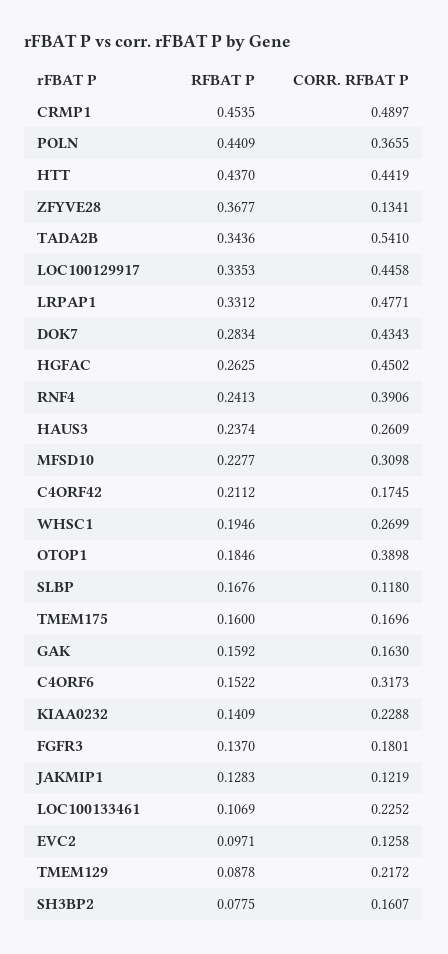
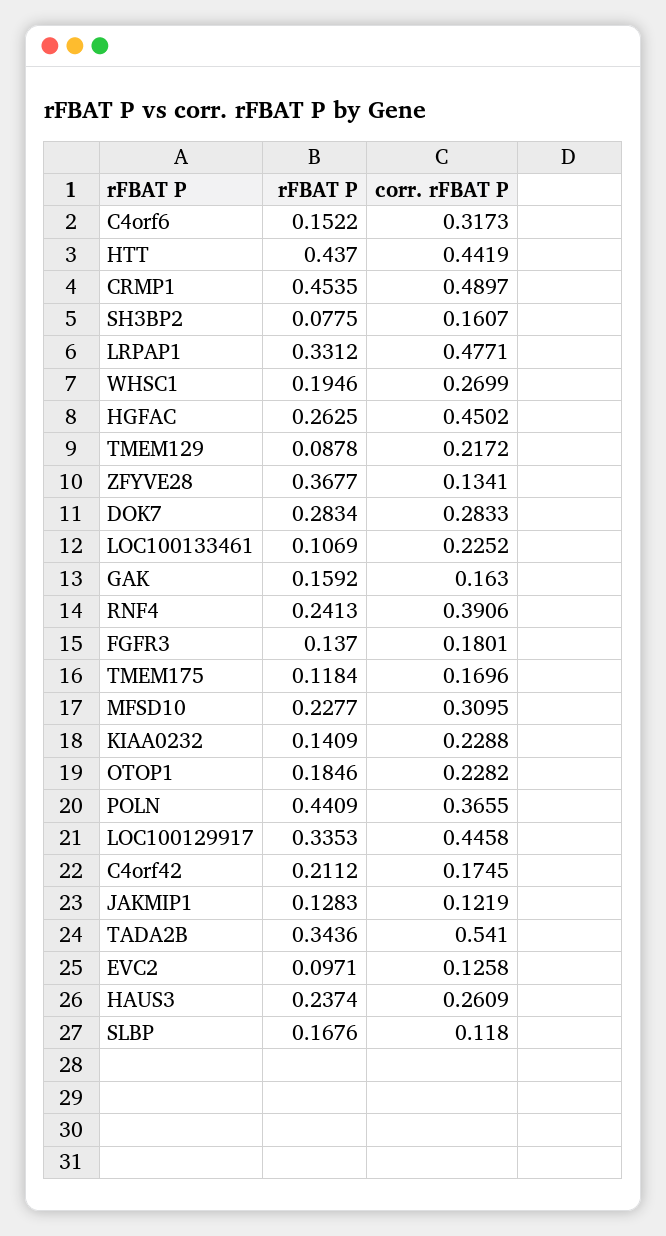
  {
    "RFBAT P": {
      "CRMP1": 0.4535,
      "POLN": 0.4409,
      "HTT": 0.437,
      "ZFYVE28": 0.3677,
      "TADA2B": 0.3436,
      "LOC100129917": 0.3353,
      "LRPAP1": 0.3312,
      "DOK7": 0.2834,
      "HGFAC": 0.2625,
      "RNF4": 0.2413,
      "HAUS3": 0.2374,
      "MFSD10": 0.2277,
      "C4ORF42": 0.2112,
      "WHSC1": 0.1946,
      "OTOP1": 0.1846,
      "SLBP": 0.1676,
-     "TMEM175": 0.16,
+     "TMEM175": 0.1184,
      "GAK": 0.1592,
      "C4ORF6": 0.1522,
      "KIAA0232": 0.1409,
      "FGFR3": 0.137,
      "JAKMIP1": 0.1283,
      "LOC100133461": 0.1069,
      "EVC2": 0.0971,
      "TMEM129": 0.0878,
      "SH3BP2": 0.0775
    },
    "CORR. RFBAT P": {
      "CRMP1": 0.4897,
      "POLN": 0.3655,
      "HTT": 0.4419,
      "ZFYVE28": 0.1341,
      "TADA2B": 0.541,
      "LOC100129917": 0.4458,
      "LRPAP1": 0.4771,
-     "DOK7": 0.4343,
+     "DOK7": 0.2833,
      "HGFAC": 0.4502,
      "RNF4": 0.3906,
      "HAUS3": 0.2609,
-     "MFSD10": 0.3098,
+     "MFSD10": 0.3095,
      "C4ORF42": 0.1745,
      "WHSC1": 0.2699,
-     "OTOP1": 0.3898,
+     "OTOP1": 0.2282,
      "SLBP": 0.118,
      "TMEM175": 0.1696,
      "GAK": 0.163,
      "C4ORF6": 0.3173,
      "KIAA0232": 0.2288,
      "FGFR3": 0.1801,
      "JAKMIP1": 0.1219,
      "LOC100133461": 0.2252,
      "EVC2": 0.1258,
      "TMEM129": 0.2172,
      "SH3BP2": 0.1607
    }
  }

